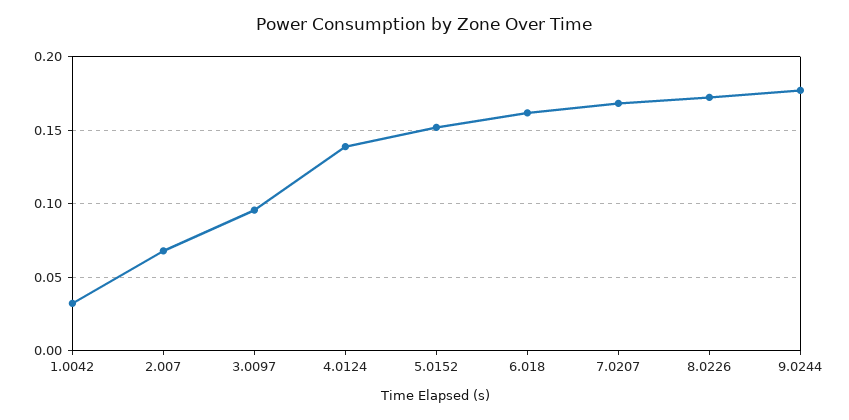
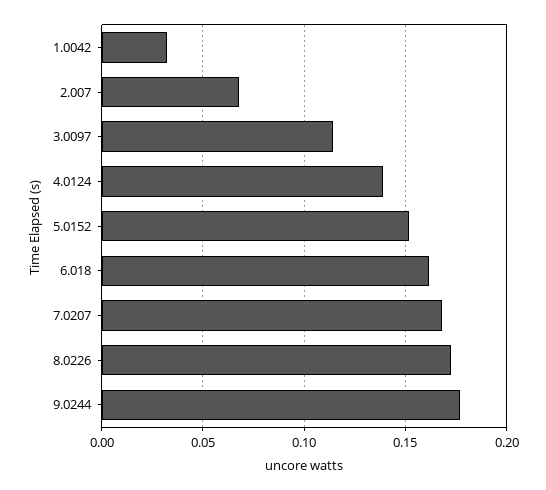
  {
    "1.0042": 0.03,
    "2.007": 0.07,
-   "3.0097": 0.095,
+   "3.0097": 0.115,
    "4.0124": 0.14,
    "5.0152": 0.15,
    "6.018": 0.16,
    "7.0207": 0.17,
    "8.0226": 0.17,
    "9.0244": 0.175
  }

